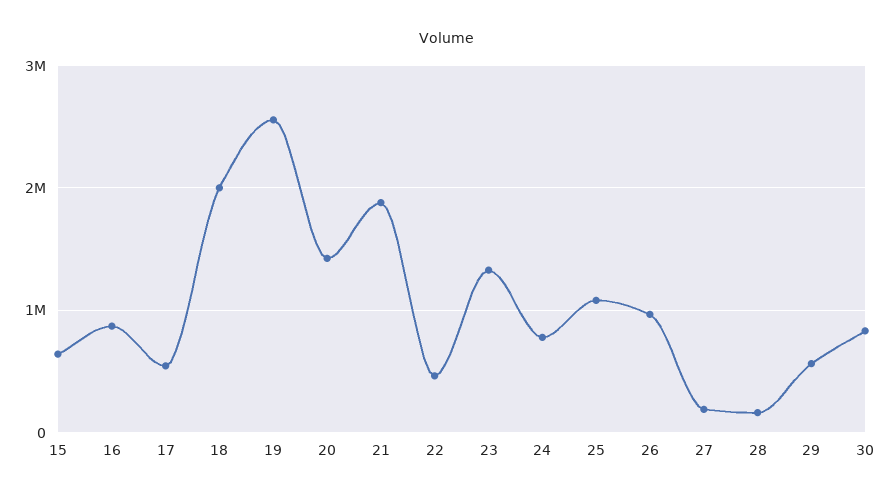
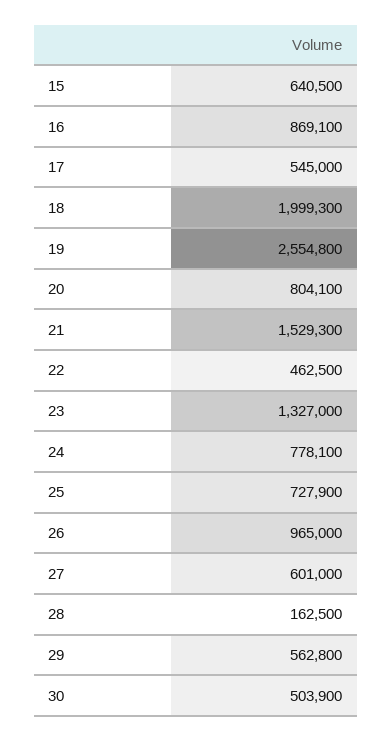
  {
    "15": 640500,
    "16": 869100,
    "17": 545000,
    "18": 1999300,
    "19": 2554800,
-   "20": 1400000,
+   "20": 804100,
-   "21": 1900000,
+   "21": 1529300,
    "22": 462500,
    "23": 1327000,
    "24": 778100,
-   "25": 1100000,
+   "25": 727900,
    "26": 965000,
-   "27": 200000,
+   "27": 601000,
    "28": 162500,
    "29": 562800,
-   "30": 800000
+   "30": 503900
  }

